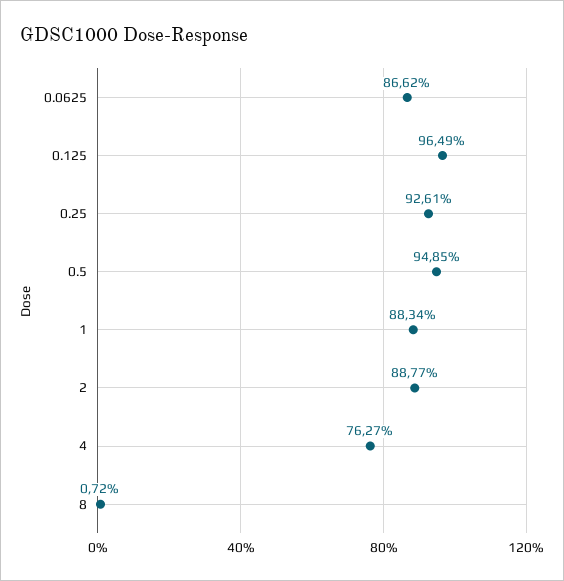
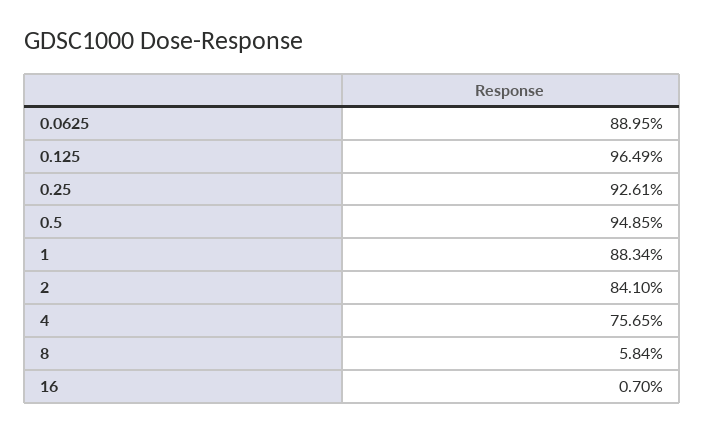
  {
-   "0.0625": 86.62,
+   "0.0625": 88.95,
    "0.125": 96.49,
    "0.25": 92.61,
    "0.5": 94.85,
    "1": 88.34,
-   "2": 88.77,
+   "2": 84.1,
-   "4": 76.27,
+   "4": 75.65,
-   "8": 0.72
+   "8": 5.84,
+   "16": 0.7
  }

